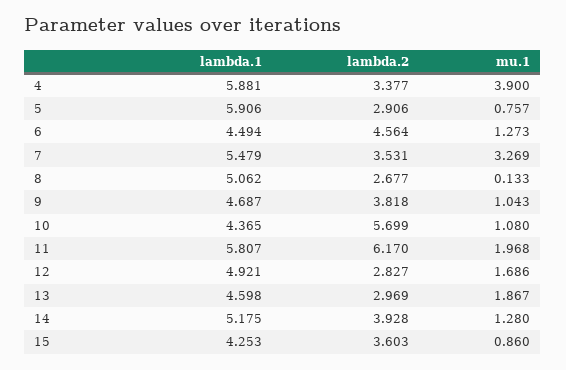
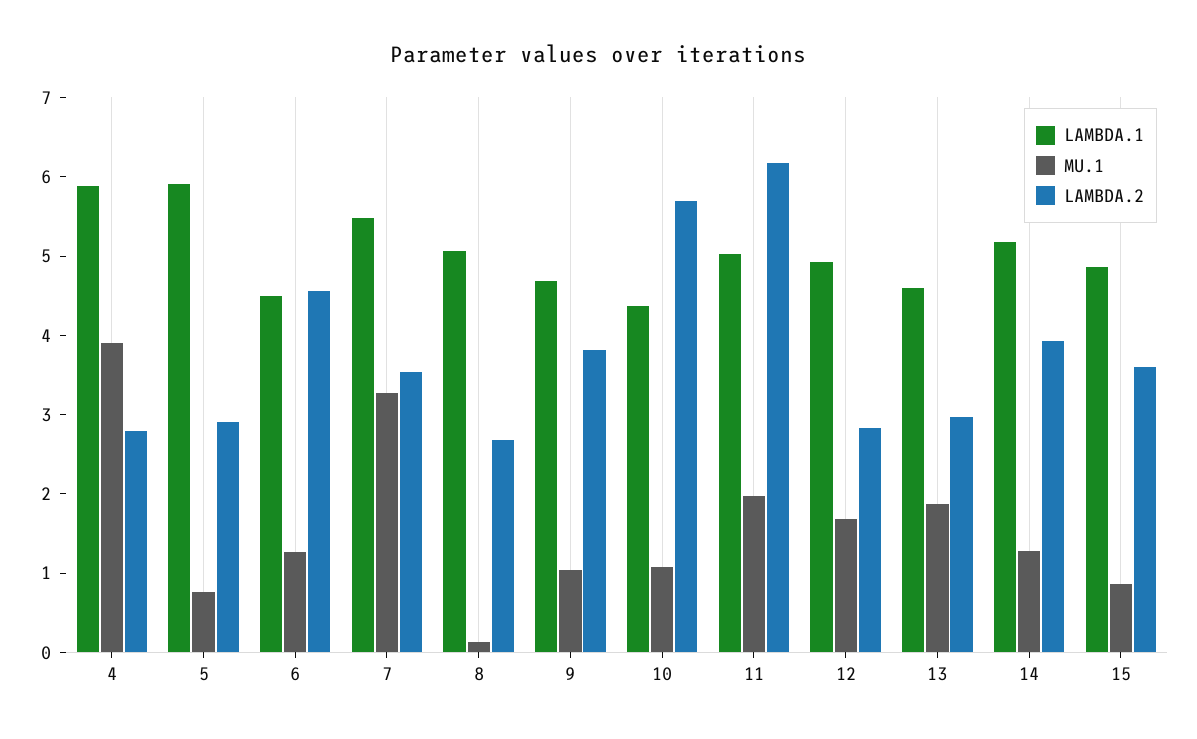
  {
    "lambda.1": {
      "4": 5.881,
      "5": 5.906,
      "6": 4.494,
      "7": 5.479,
      "8": 5.062,
      "9": 4.687,
      "10": 4.365,
-     "11": 5.807,
+     "11": 5,
      "12": 4.921,
      "13": 4.598,
      "14": 5.175,
-     "15": 4.253
+     "15": 4.8
    },
    "lambda.2": {
-     "4": 3.377,
+     "4": 2.8,
      "5": 2.906,
      "6": 4.564,
      "7": 3.531,
      "8": 2.677,
      "9": 3.818,
      "10": 5.699,
      "11": 6.17,
      "12": 2.827,
      "13": 2.969,
      "14": 3.928,
      "15": 3.603
    },
    "mu.1": {
      "4": 3.9,
      "5": 0.757,
      "6": 1.273,
      "7": 3.269,
      "8": 0.133,
      "9": 1.043,
      "10": 1.08,
      "11": 1.968,
      "12": 1.686,
      "13": 1.867,
      "14": 1.28,
      "15": 0.86
    }
  }

